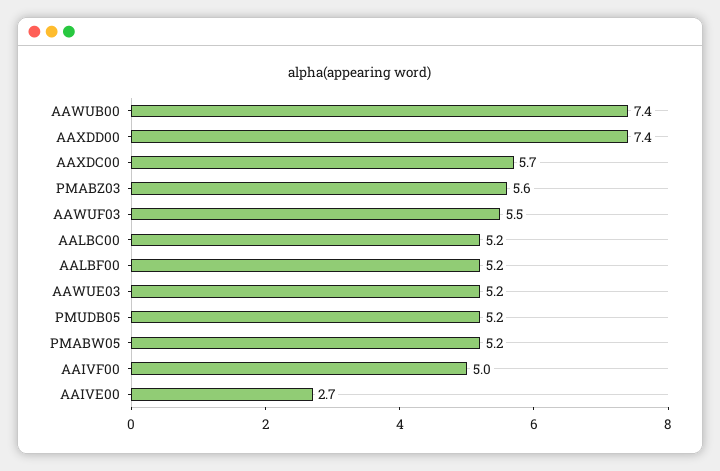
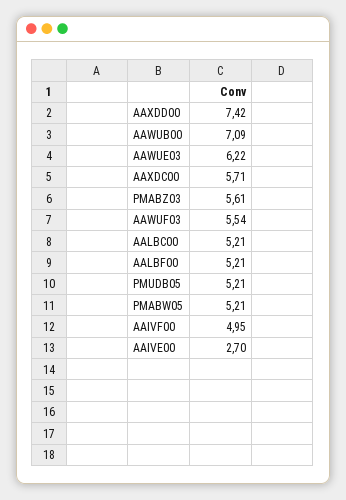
  {
-   "AAWUB00": 7.4,
+   "AAWUB00": 7.09,
    "AAXDD00": 7.42,
    "AAXDC00": 5.71,
    "PMABZ03": 5.61,
    "AAWUF03": 5.54,
    "AALBC00": 5.21,
    "AALBF00": 5.21,
-   "AAWUE03": 5.2,
+   "AAWUE03": 6.22,
    "PMUDB05": 5.21,
    "PMABW05": 5.21,
    "AAIVF00": 4.95,
    "AAIVE00": 2.7
  }

